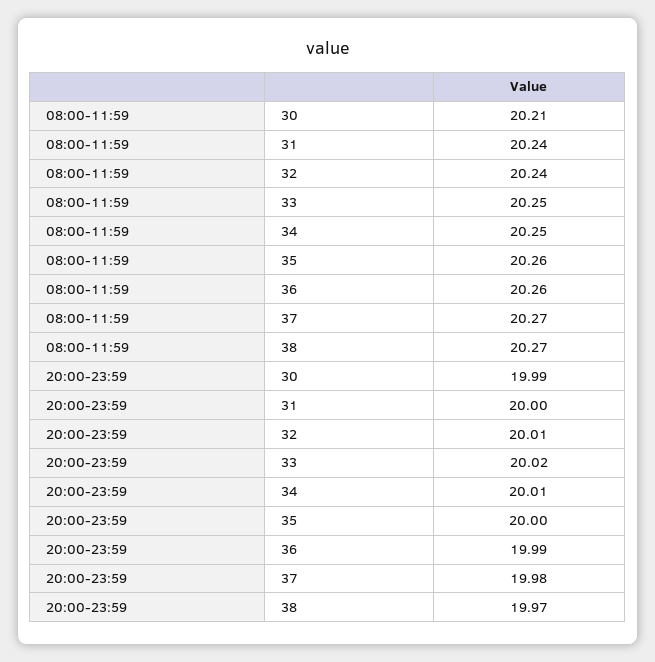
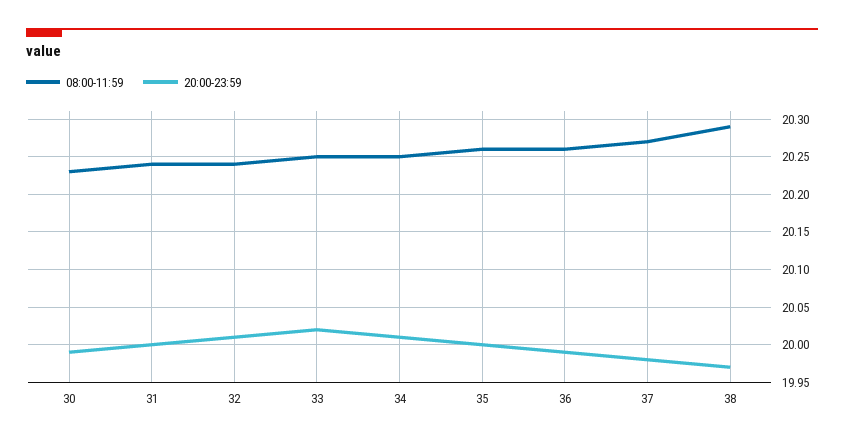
  {
    "08:00-11:59": {
-     "30": 20.21,
+     "30": 20.23,
      "31": 20.24,
      "32": 20.24,
      "33": 20.25,
      "34": 20.25,
      "35": 20.26,
      "36": 20.26,
      "37": 20.27,
-     "38": 20.27
+     "38": 20.29
    },
    "20:00-23:59": {
      "30": 19.99,
      "31": 20,
      "32": 20.01,
      "33": 20.02,
      "34": 20.01,
      "35": 20,
      "36": 19.99,
      "37": 19.98,
      "38": 19.97
    }
  }

